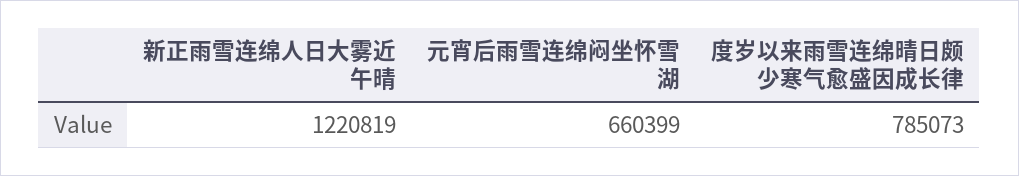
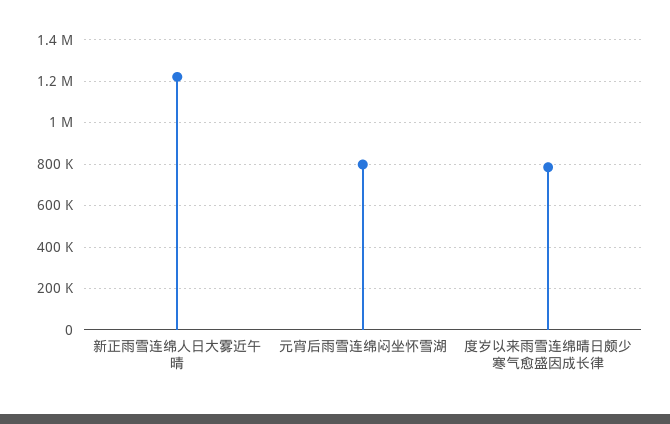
  {
    "新正雨雪连绵人日大雾近午晴": 1220819,
-   "元宵后雨雪连绵闷坐怀雪湖": 660399,
+   "元宵后雨雪连绵闷坐怀雪湖": 800000,
    "度岁以来雨雪连绵晴日颇少寒气愈盛因成长律": 785073
  }

